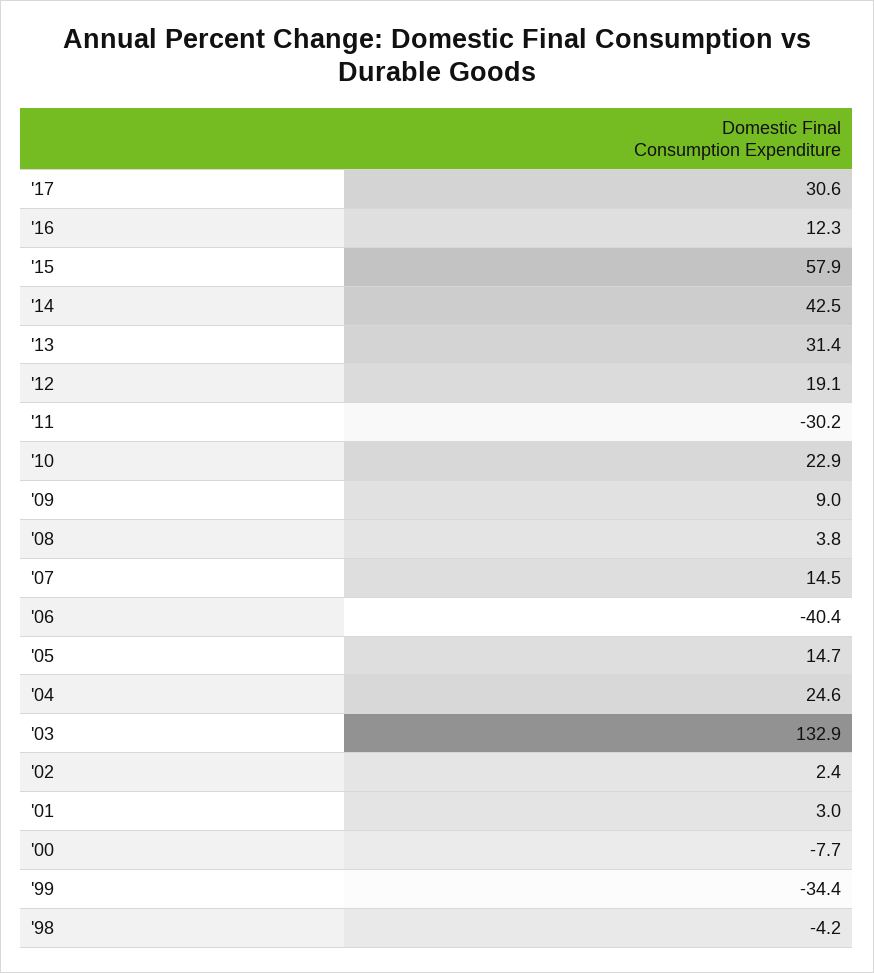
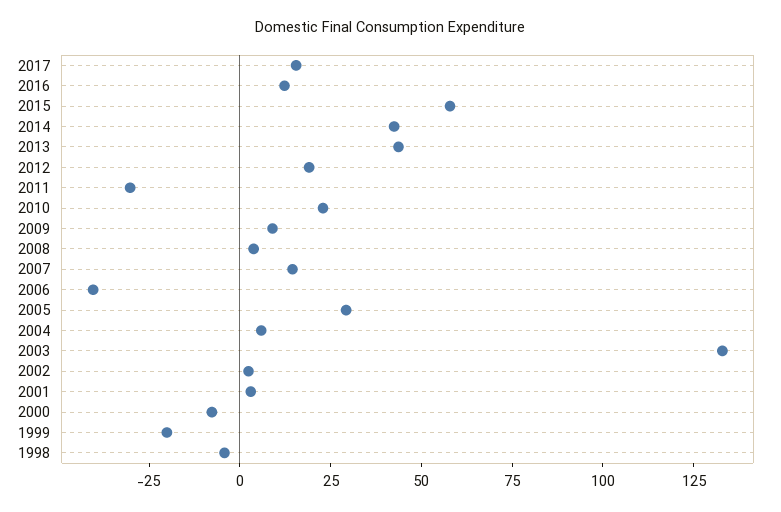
  {
-   "'17": 30.6,
+   "'17": 15,
    "'16": 12.3,
    "'15": 57.9,
    "'14": 42.5,
-   "'13": 31.4,
+   "'13": 45,
    "'12": 19.1,
    "'11": -30.2,
    "'10": 22.9,
    "'09": 9,
    "'08": 3.8,
    "'07": 14.5,
    "'06": -40.4,
-   "'05": 14.7,
+   "'05": 30,
-   "'04": 24.6,
+   "'04": 5,
    "'03": 132.9,
    "'02": 2.4,
    "'01": 3,
    "'00": -7.7,
-   "'99": -34.4,
+   "'99": -20,
    "'98": -4.2
  }

